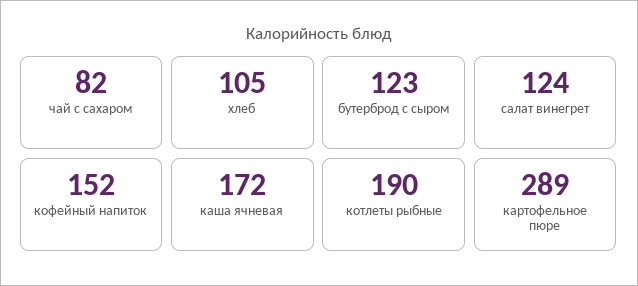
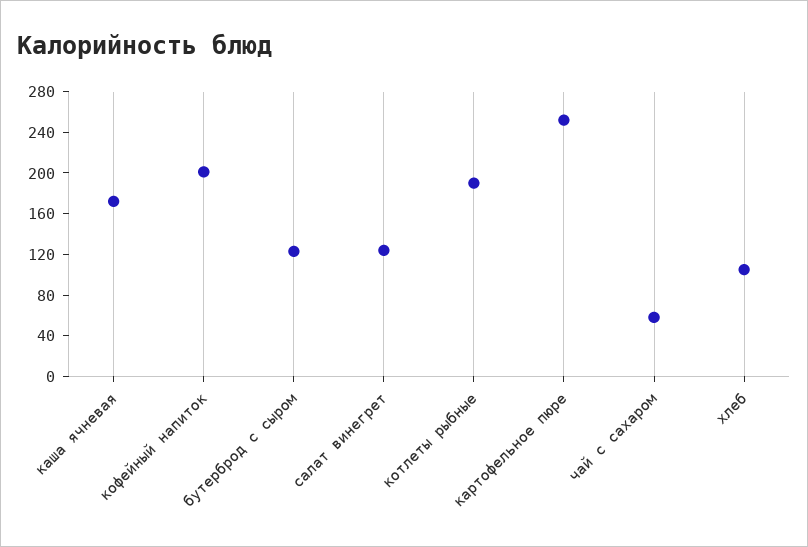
  {
-   "чай с сахаром": 82,
+   "чай с сахаром": 60,
    "хлеб": 105,
    "бутерброд с сыром": 123,
    "салат винегрет": 124,
-   "кофейный напиток": 152,
+   "кофейный напиток": 200,
    "каша ячневая": 172,
    "котлеты рыбные": 190,
-   "картофельное пюре": 289
+   "картофельное пюре": 250
  }

